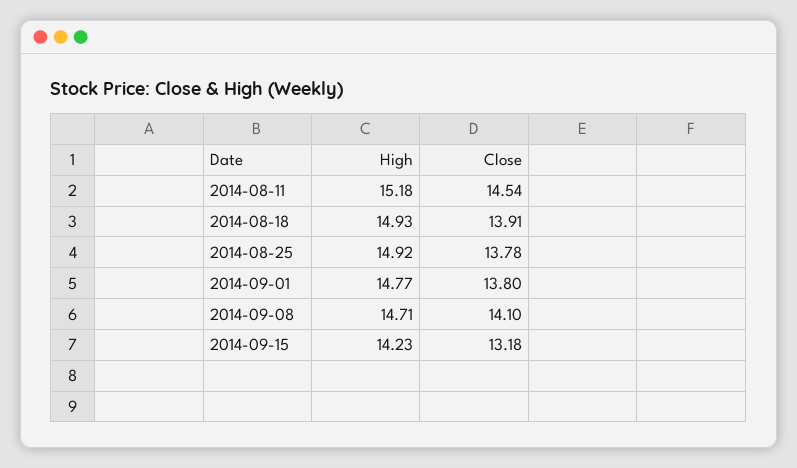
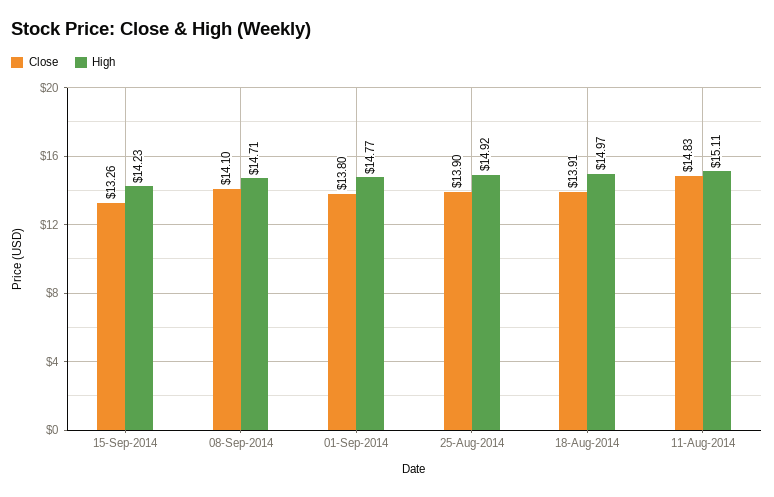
  {
    "High": {
-     "2014-08-11": 15.18,
+     "2014-08-11": 15.11,
-     "2014-08-18": 14.93,
+     "2014-08-18": 14.97,
      "2014-08-25": 14.92,
      "2014-09-01": 14.77,
      "2014-09-08": 14.71,
      "2014-09-15": 14.23
    },
    "Close": {
-     "2014-08-11": 14.54,
+     "2014-08-11": 14.83,
      "2014-08-18": 13.91,
-     "2014-08-25": 13.78,
+     "2014-08-25": 13.9,
      "2014-09-01": 13.8,
      "2014-09-08": 14.1,
-     "2014-09-15": 13.18
+     "2014-09-15": 13.26
    }
  }

